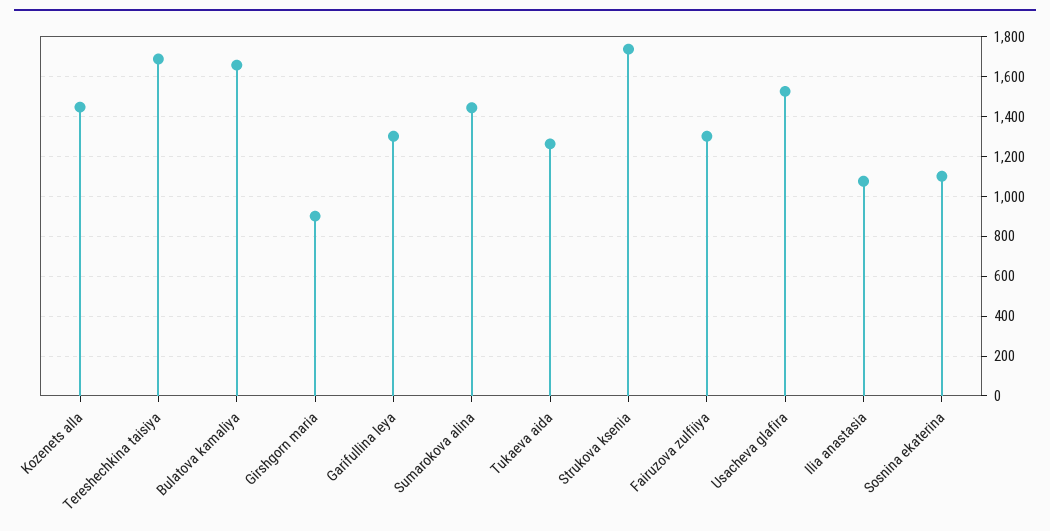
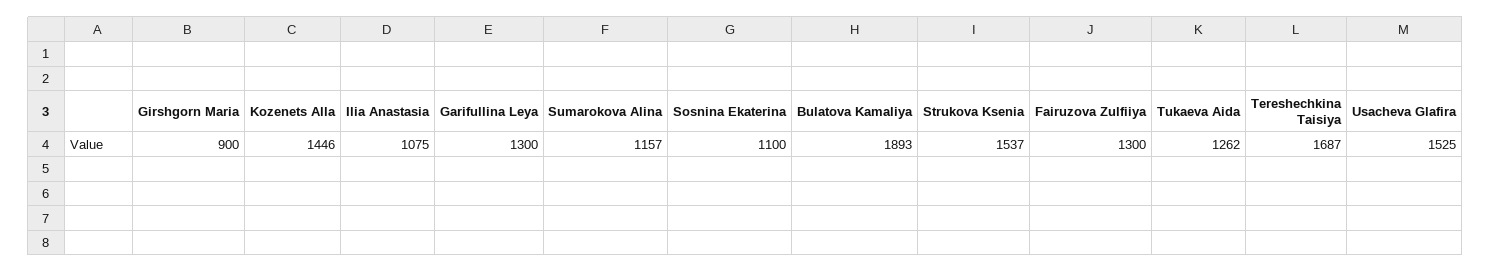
  {
    "Kozenets alla": 1446,
    "Tereshechkina taisiya": 1687,
-   "Bulatova kamaliya": 1650,
+   "Bulatova kamaliya": 1893,
    "Girshgorn maria": 900,
    "Garifullina leya": 1300,
-   "Sumarokova alina": 1450,
+   "Sumarokova alina": 1157,
    "Tukaeva aida": 1262,
-   "Strukova ksenia": 1750,
+   "Strukova ksenia": 1537,
    "Fairuzova zulfiiya": 1300,
    "Usacheva glafira": 1525,
    "Ilia anastasia": 1075,
    "Sosnina ekaterina": 1100
  }

